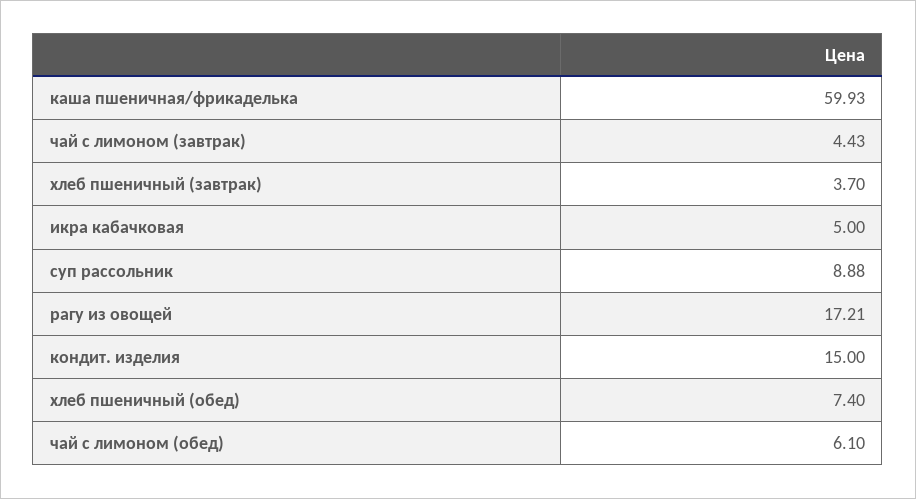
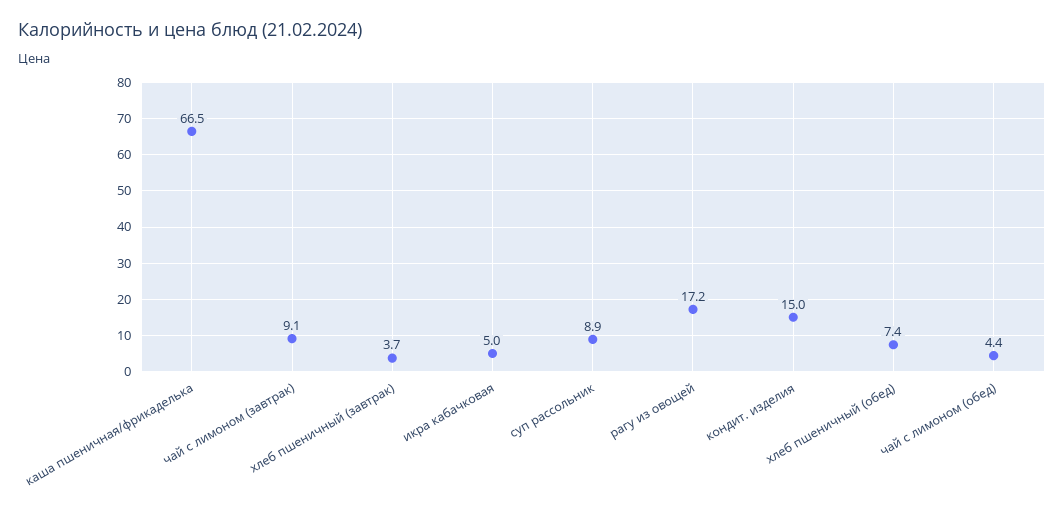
  {
-   "каша пшеничная/фрикаделька": 59.93,
+   "каша пшеничная/фрикаделька": 66.5,
-   "чай с лимоном (завтрак)": 4.43,
+   "чай с лимоном (завтрак)": 9.1,
    "хлеб пшеничный (завтрак)": 3.7,
    "икра кабачковая": 5,
    "суп рассольник": 8.88,
    "рагу из овощей": 17.21,
    "кондит. изделия": 15,
    "хлеб пшеничный (обед)": 7.4,
-   "чай с лимоном (обед)": 6.1
+   "чай с лимоном (обед)": 4.4
  }

